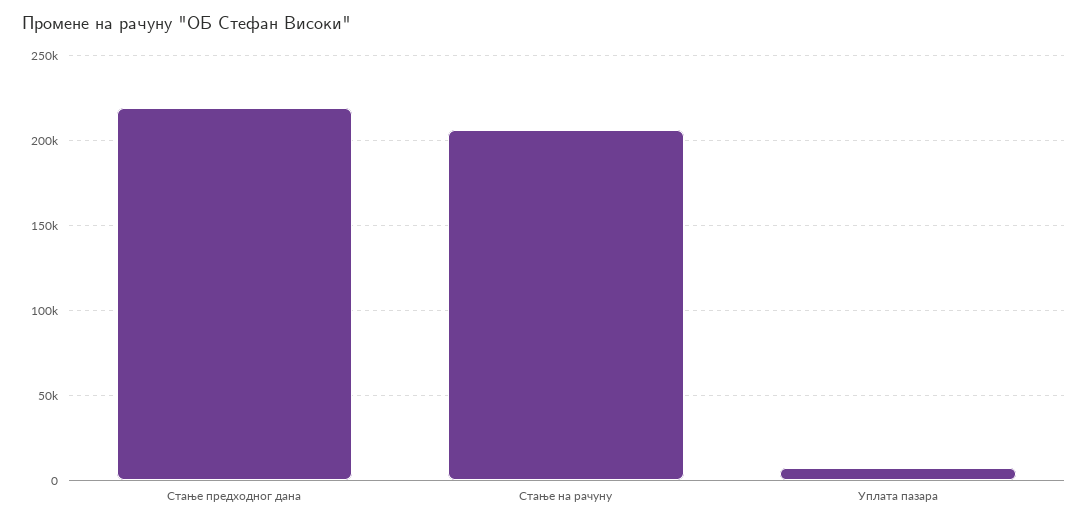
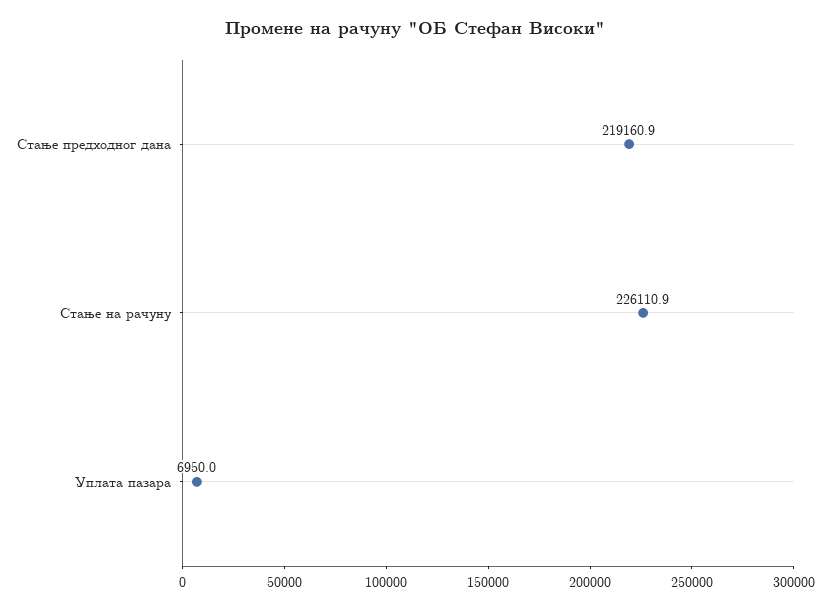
  {
    "Стање предходног дана": 219160.9,
-   "Стање на рачуну": 205000,
+   "Стање на рачуну": 226110.9,
    "Уплата пазара": 6950
  }

